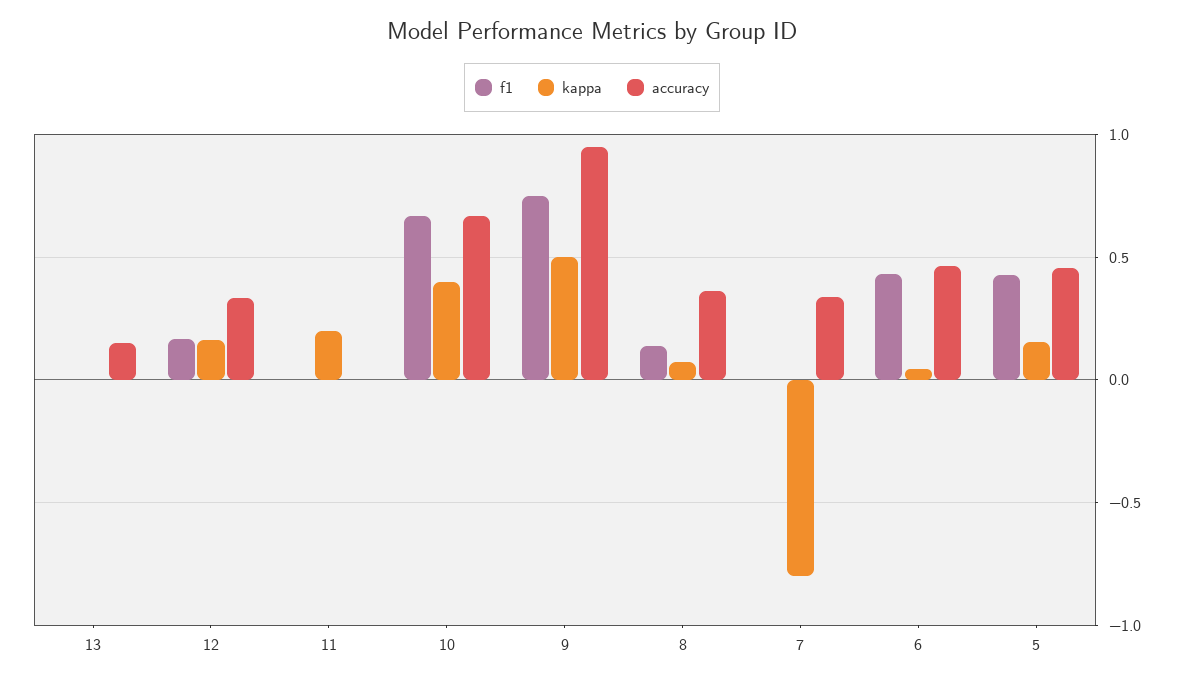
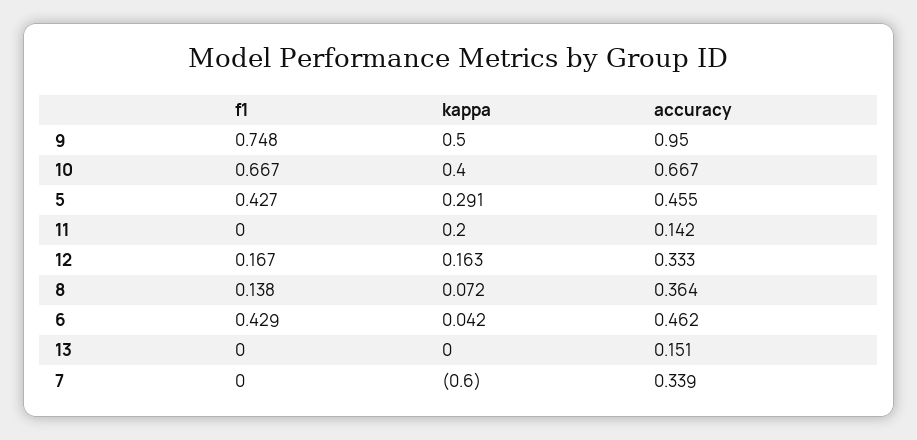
  {
    "f1": {
      "13": 0,
      "12": 0.167,
      "11": 0,
      "10": 0.667,
      "9": 0.748,
      "8": 0.138,
      "7": 0,
      "6": 0.429,
      "5": 0.427
    },
    "kappa": {
      "13": 0,
      "12": 0.163,
      "11": 0.2,
      "10": 0.4,
      "9": 0.5,
      "8": 0.072,
-     "7": -0.8,
+     "7": -0.6,
      "6": 0.042,
-     "5": 0.15
+     "5": 0.291
    },
    "accuracy": {
      "13": 0.151,
      "12": 0.333,
-     "11": 0,
+     "11": 0.142,
      "10": 0.667,
      "9": 0.95,
      "8": 0.364,
      "7": 0.339,
      "6": 0.462,
      "5": 0.455
    }
  }

